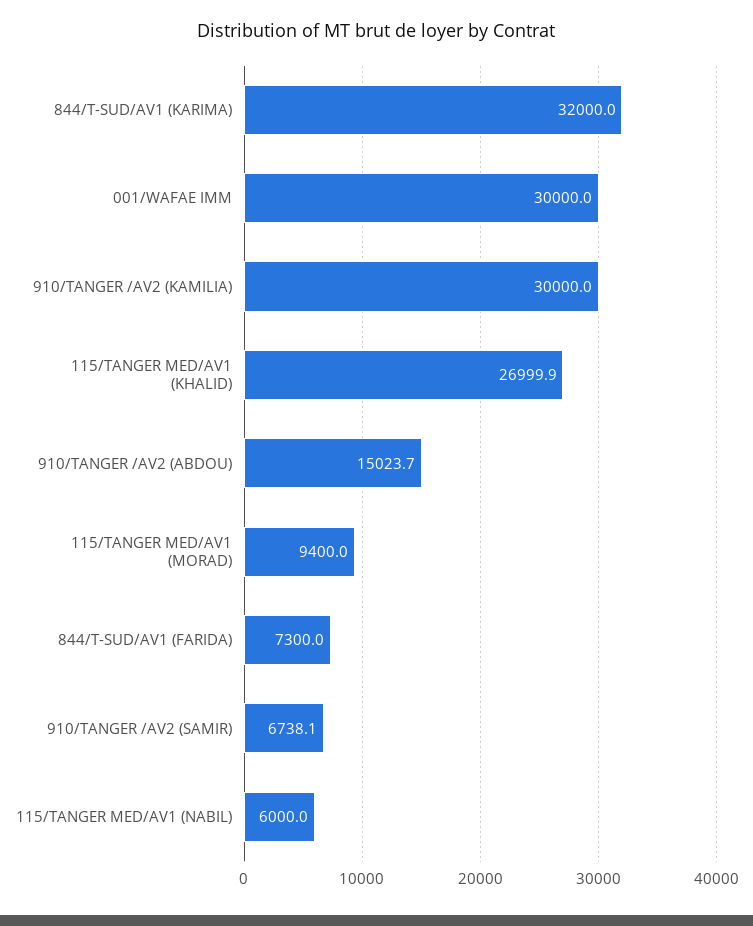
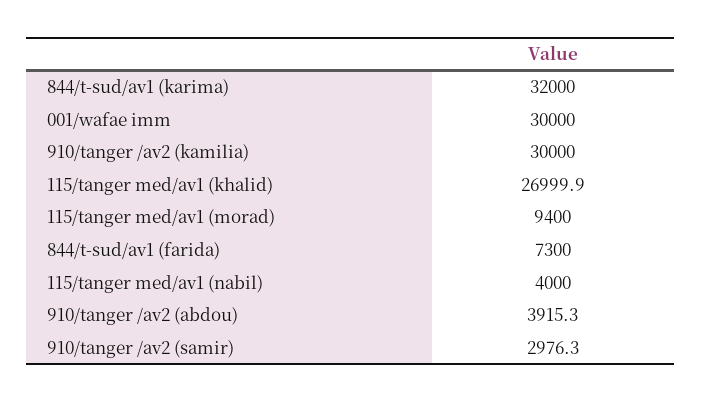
  {
    "844/T-SUD/AV1 (KARIMA)": 32000,
    "001/WAFAE IMM": 30000,
    "910/TANGER /AV2 (KAMILIA)": 30000,
    "115/TANGER MED/AV1 (KHALID)": 26999.9,
-   "910/TANGER /AV2 (ABDOU)": 15023.7,
+   "910/TANGER /AV2 (ABDOU)": 3915.3,
    "115/TANGER MED/AV1 (MORAD)": 9400,
    "844/T-SUD/AV1 (FARIDA)": 7300,
-   "910/TANGER /AV2 (SAMIR)": 6738.1,
+   "910/TANGER /AV2 (SAMIR)": 2976.3,
-   "115/TANGER MED/AV1 (NABIL)": 6000
+   "115/TANGER MED/AV1 (NABIL)": 4000
  }

